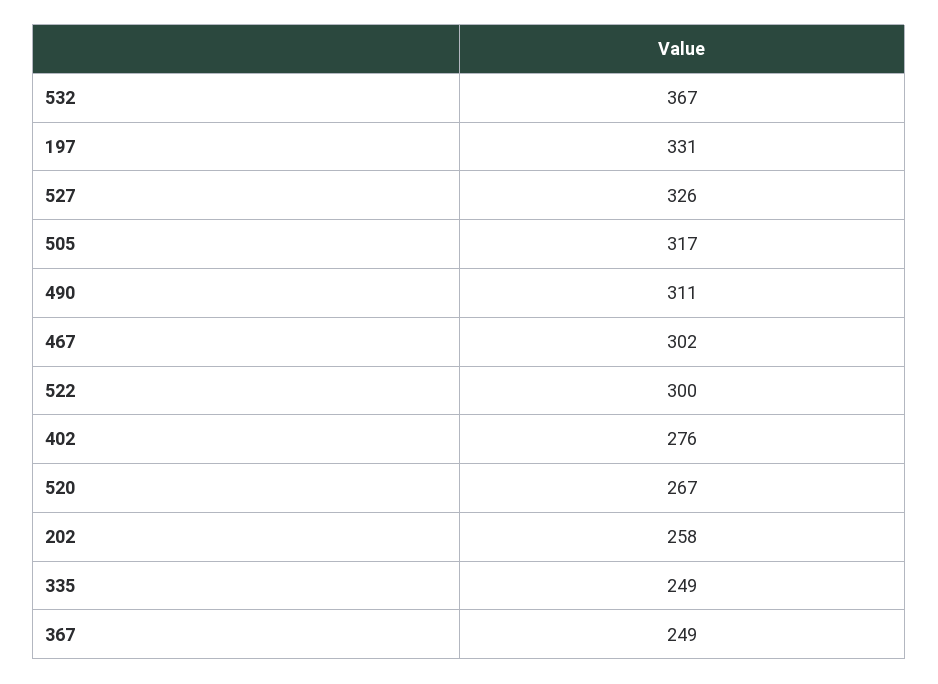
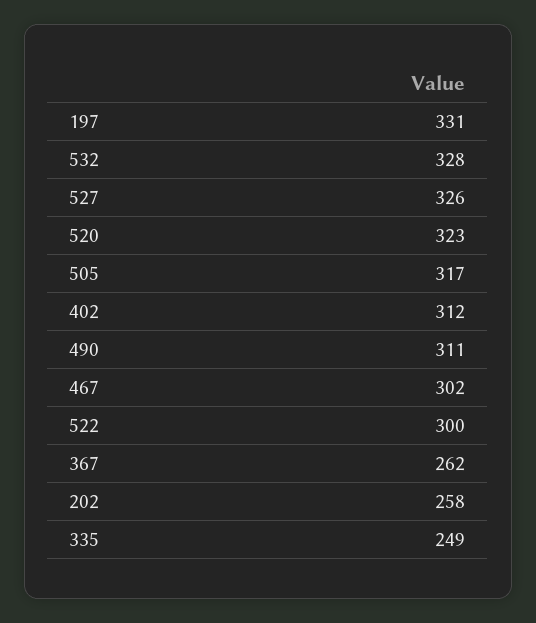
  {
-   "532": 367,
+   "532": 328,
    "197": 331,
    "527": 326,
    "505": 317,
    "490": 311,
    "467": 302,
    "522": 300,
-   "402": 276,
+   "402": 312,
-   "520": 267,
+   "520": 323,
    "202": 258,
    "335": 249,
-   "367": 249
+   "367": 262
  }

